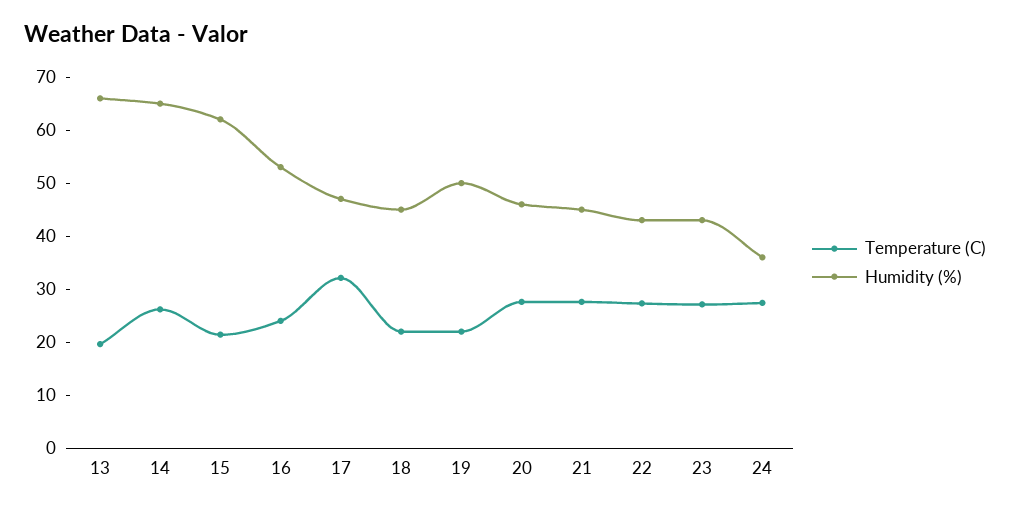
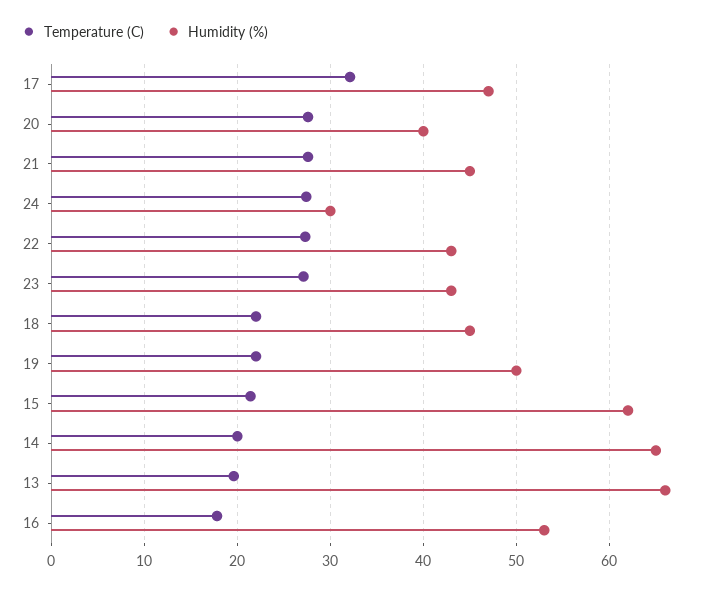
  {
    "Temperature (C)": {
      "13": 20,
-     "14": 26,
+     "14": 20,
      "15": 21,
-     "16": 24,
+     "16": 18,
      "17": 32,
      "18": 22,
      "19": 22,
      "20": 28,
      "21": 28,
      "22": 27,
      "23": 27,
      "24": 27
    },
    "Humidity (%)": {
      "13": 66,
      "14": 65,
      "15": 62,
      "16": 53,
      "17": 47,
      "18": 45,
      "19": 50,
-     "20": 46,
+     "20": 40,
      "21": 45,
      "22": 43,
      "23": 43,
-     "24": 36
+     "24": 30
    }
  }

